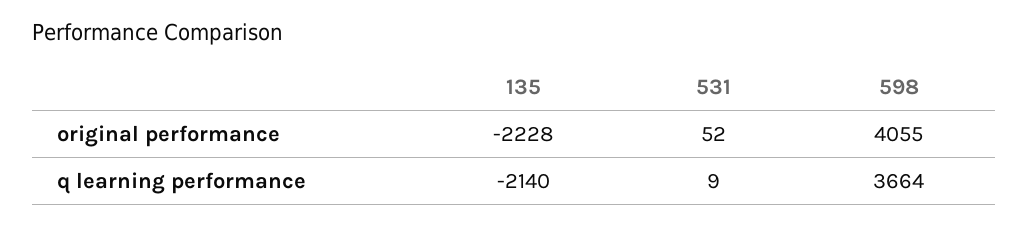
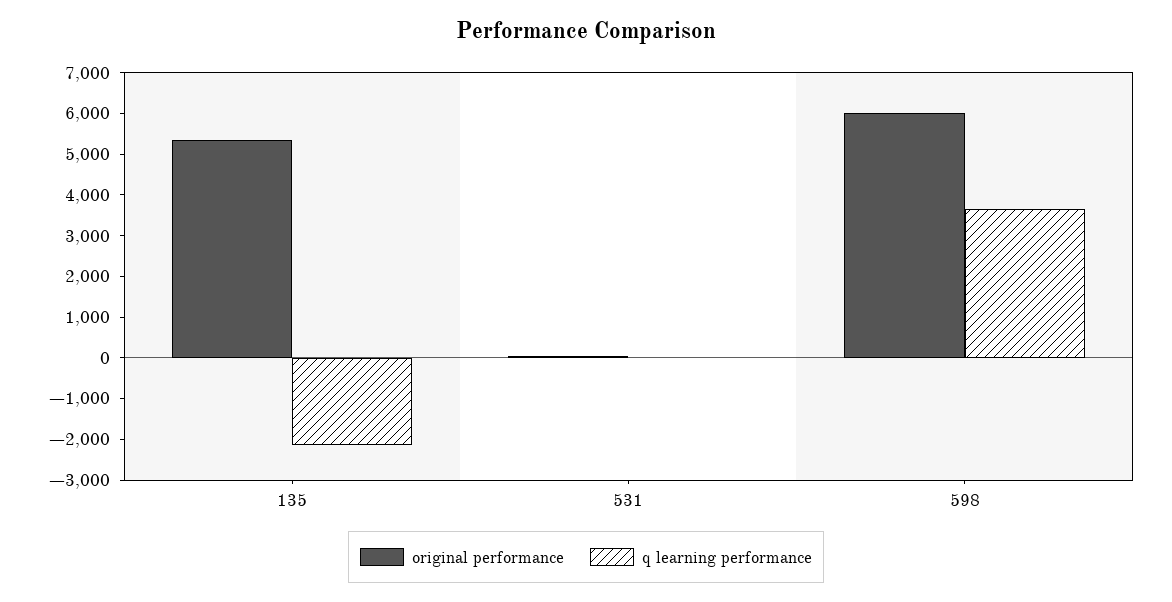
  {
    "original performance": {
-     "135": -2228,
+     "135": 5400,
      "531": 52,
-     "598": 4055
+     "598": 6000
    },
    "q learning performance": {
      "135": -2140,
      "531": 9,
      "598": 3664
    }
  }

